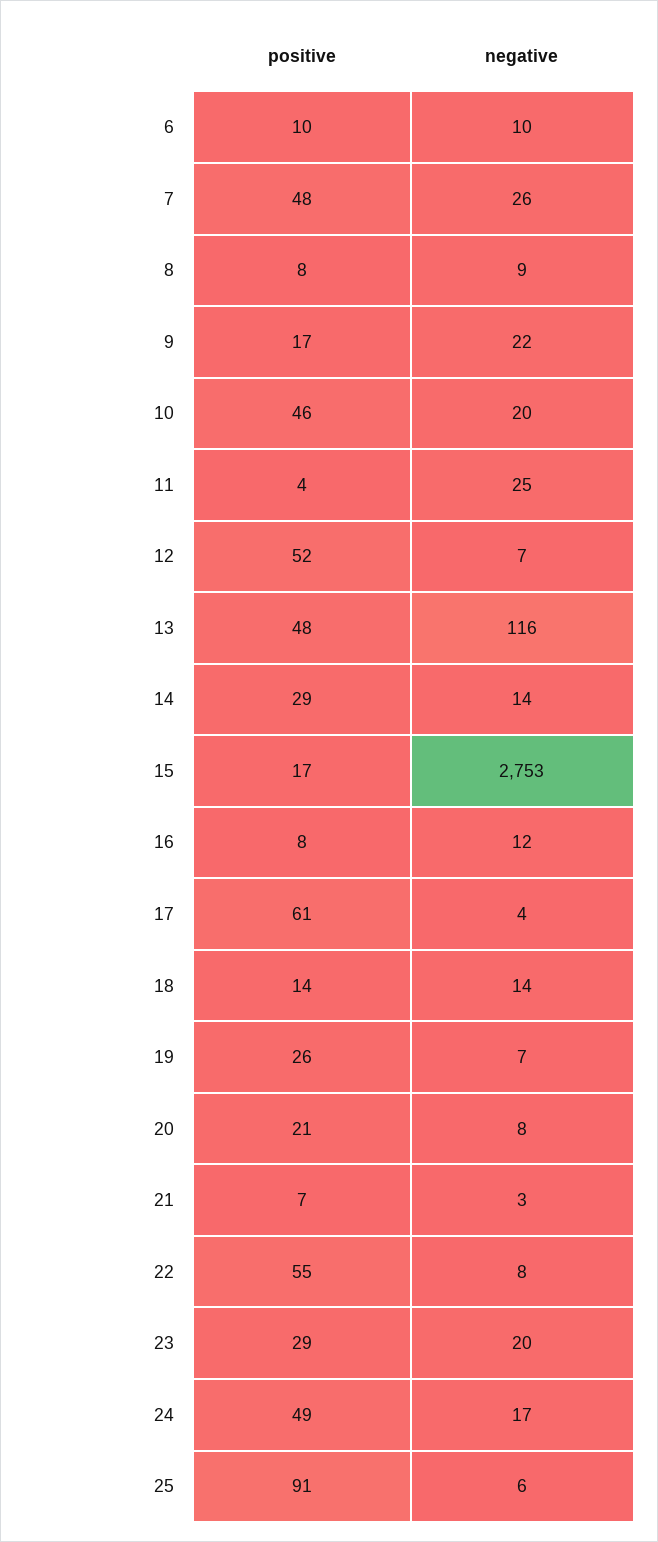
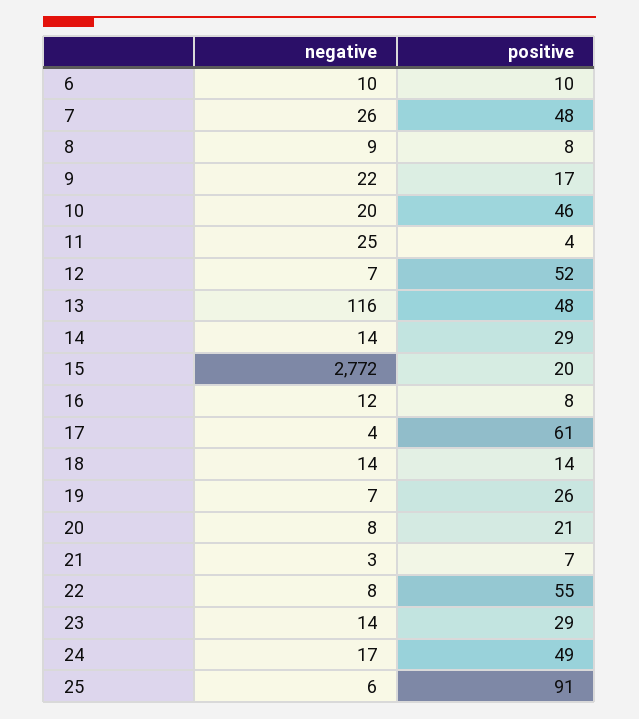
  {
    "positive": {
      "6": 10,
      "7": 48,
      "8": 8,
      "9": 17,
      "10": 46,
      "11": 4,
      "12": 52,
      "13": 48,
      "14": 29,
-     "15": 17,
+     "15": 20,
      "16": 8,
      "17": 61,
      "18": 14,
      "19": 26,
      "20": 21,
      "21": 7,
      "22": 55,
      "23": 29,
      "24": 49,
      "25": 91
    },
    "negative": {
      "6": 10,
      "7": 26,
      "8": 9,
      "9": 22,
      "10": 20,
      "11": 25,
      "12": 7,
      "13": 116,
      "14": 14,
-     "15": 2753,
+     "15": 2772,
      "16": 12,
      "17": 4,
      "18": 14,
      "19": 7,
      "20": 8,
      "21": 3,
      "22": 8,
-     "23": 20,
+     "23": 14,
      "24": 17,
      "25": 6
    }
  }

